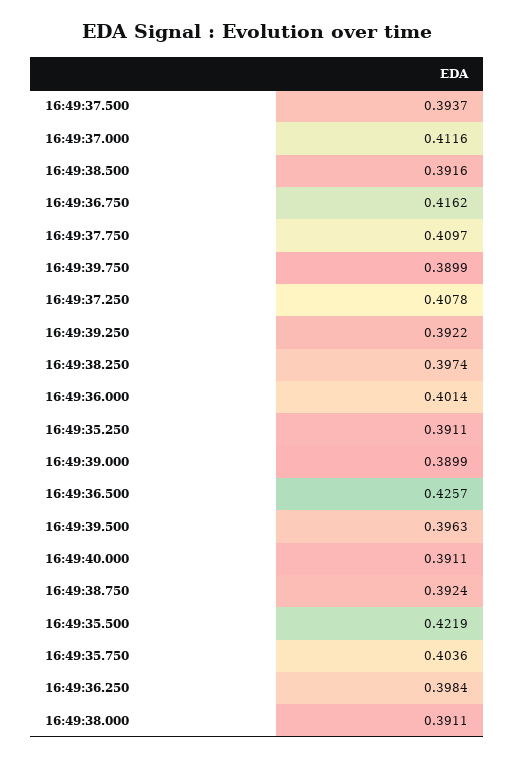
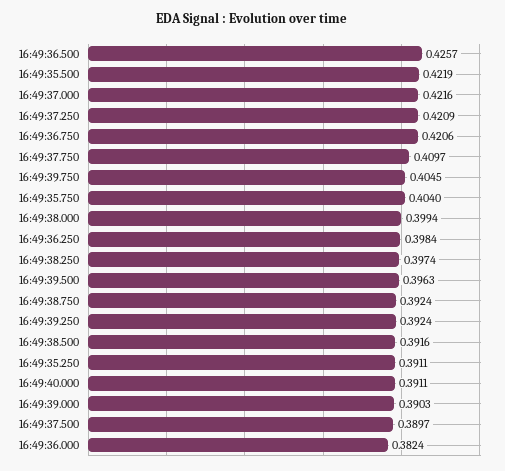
  {
-   "16:49:37.500": 0.3937,
+   "16:49:37.500": 0.3897,
-   "16:49:37.000": 0.4116,
+   "16:49:37.000": 0.4216,
    "16:49:38.500": 0.3916,
-   "16:49:36.750": 0.4162,
+   "16:49:36.750": 0.4206,
    "16:49:37.750": 0.4097,
-   "16:49:39.750": 0.3899,
+   "16:49:39.750": 0.4045,
-   "16:49:37.250": 0.4078,
+   "16:49:37.250": 0.4209,
-   "16:49:39.250": 0.3922,
+   "16:49:39.250": 0.3924,
    "16:49:38.250": 0.3974,
-   "16:49:36.000": 0.4014,
+   "16:49:36.000": 0.3824,
    "16:49:35.250": 0.3911,
-   "16:49:39.000": 0.3899,
+   "16:49:39.000": 0.3903,
    "16:49:36.500": 0.4257,
    "16:49:39.500": 0.3963,
    "16:49:40.000": 0.3911,
    "16:49:38.750": 0.3924,
    "16:49:35.500": 0.4219,
-   "16:49:35.750": 0.4036,
+   "16:49:35.750": 0.404,
    "16:49:36.250": 0.3984,
-   "16:49:38.000": 0.3911
+   "16:49:38.000": 0.3994
  }

